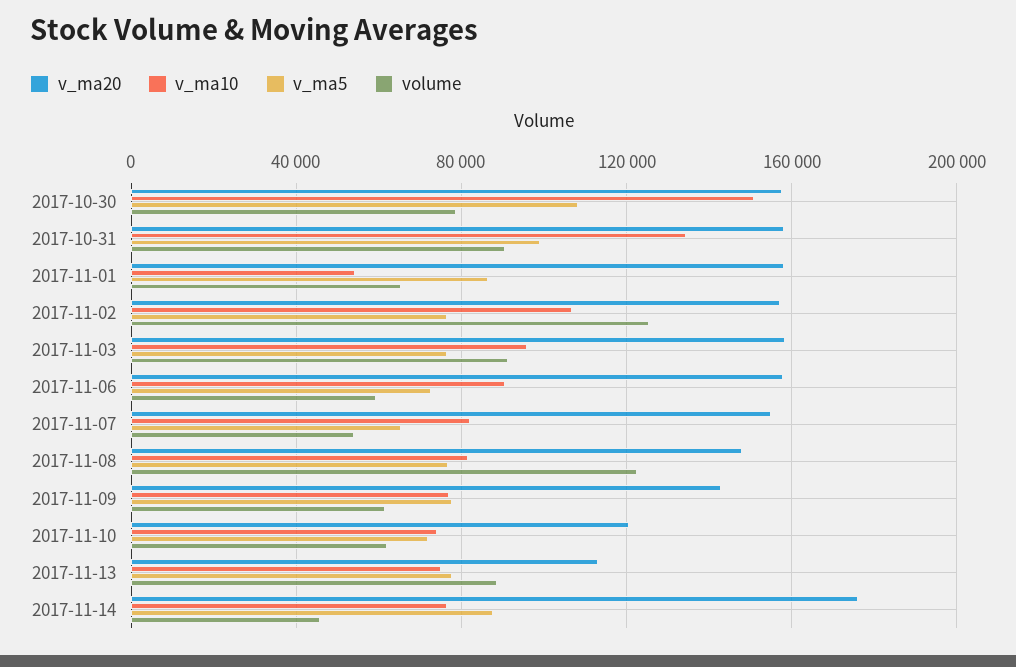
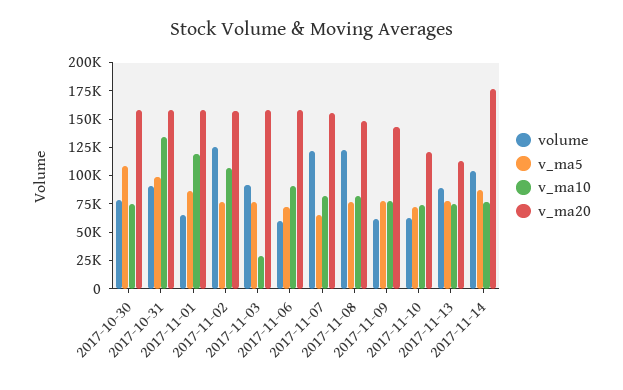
  {
    "v_ma20": {
      "2017-10-30": 160000,
      "2017-10-31": 160000,
      "2017-11-01": 160000,
      "2017-11-02": 155000,
      "2017-11-03": 160000,
      "2017-11-06": 160000,
      "2017-11-07": 155000,
      "2017-11-08": 150000,
      "2017-11-09": 145000,
      "2017-11-10": 120000,
      "2017-11-13": 115000,
      "2017-11-14": 175000
    },
    "v_ma10": {
-     "2017-10-30": 150000,
+     "2017-10-30": 75000,
      "2017-10-31": 135000,
-     "2017-11-01": 55000,
+     "2017-11-01": 125000,
      "2017-11-02": 105000,
-     "2017-11-03": 95000,
+     "2017-11-03": 25000,
      "2017-11-06": 90000,
      "2017-11-07": 80000,
      "2017-11-08": 80000,
      "2017-11-09": 75000,
      "2017-11-10": 75000,
      "2017-11-13": 75000,
      "2017-11-14": 75000
    },
    "v_ma5": {
      "2017-10-30": 110000,
      "2017-10-31": 100000,
      "2017-11-01": 85000,
      "2017-11-02": 75000,
      "2017-11-03": 75000,
      "2017-11-06": 75000,
      "2017-11-07": 65000,
      "2017-11-08": 75000,
      "2017-11-09": 80000,
      "2017-11-10": 70000,
      "2017-11-13": 80000,
      "2017-11-14": 90000
    },
    "volume": {
      "2017-10-30": 80000,
      "2017-10-31": 90000,
      "2017-11-01": 65000,
      "2017-11-02": 125000,
      "2017-11-03": 90000,
      "2017-11-06": 60000,
-     "2017-11-07": 55000,
+     "2017-11-07": 125000,
      "2017-11-08": 125000,
      "2017-11-09": 60000,
      "2017-11-10": 60000,
      "2017-11-13": 90000,
-     "2017-11-14": 45000
+     "2017-11-14": 100000
    }
  }

